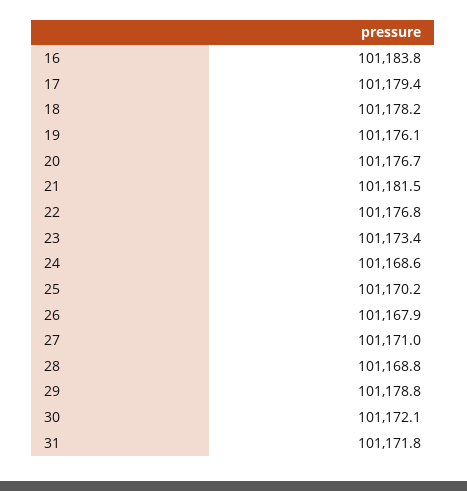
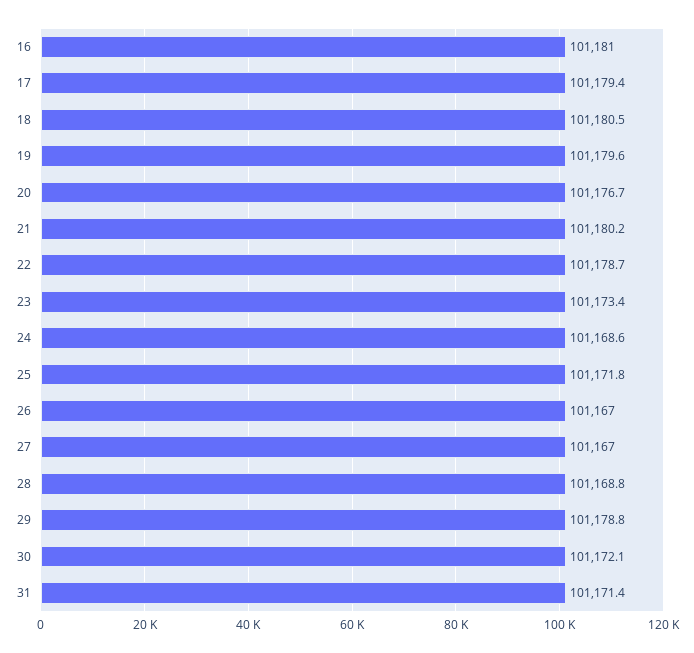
  {
-   "16": 101183.8,
+   "16": 101181,
    "17": 101179.4,
-   "18": 101178.2,
+   "18": 101180.5,
-   "19": 101176.1,
+   "19": 101179.6,
    "20": 101176.7,
-   "21": 101181.5,
+   "21": 101180.2,
-   "22": 101176.8,
+   "22": 101178.7,
    "23": 101173.4,
    "24": 101168.6,
-   "25": 101170.2,
+   "25": 101171.8,
-   "26": 101167.9,
+   "26": 101167,
-   "27": 101171,
+   "27": 101167,
    "28": 101168.8,
    "29": 101178.8,
    "30": 101172.1,
-   "31": 101171.8
+   "31": 101171.4
  }

